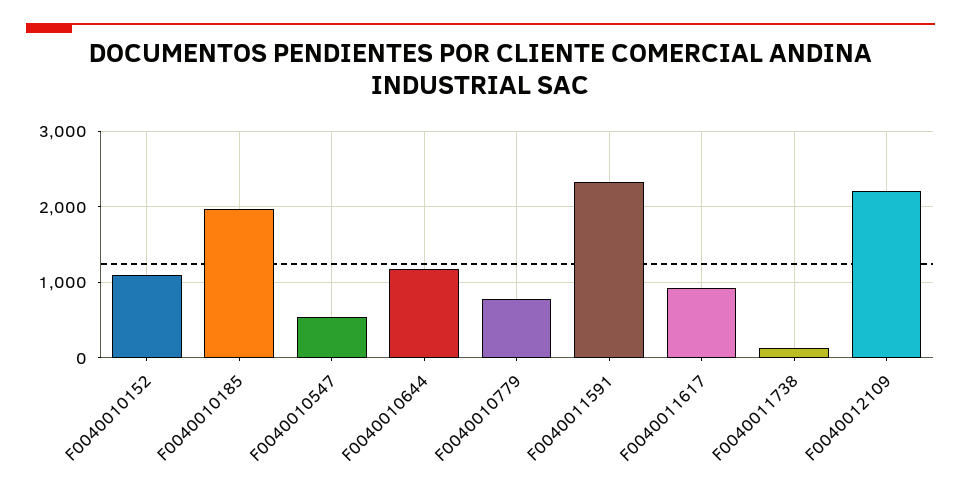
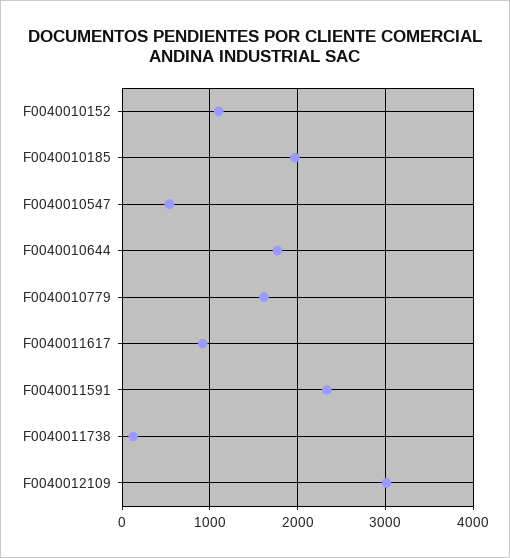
  {
    "F0040010152": 1100,
    "F0040010185": 2000,
    "F0040010547": 500,
-   "F0040010644": 1200,
+   "F0040010644": 1800,
-   "F0040010779": 800,
+   "F0040010779": 1600,
    "F0040011591": 2300,
    "F0040011617": 900,
    "F0040011738": 100,
-   "F0040012109": 2200
+   "F0040012109": 3000
  }

